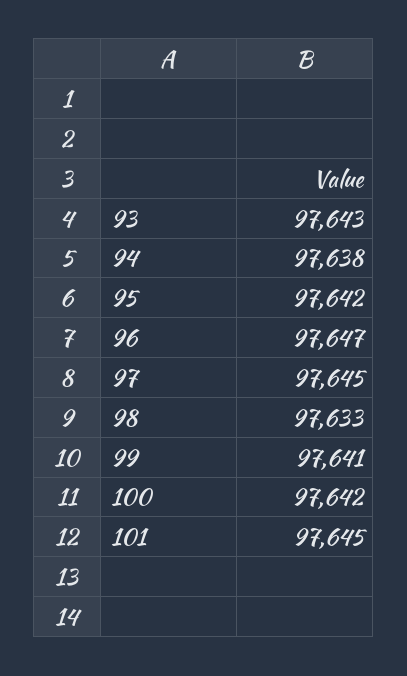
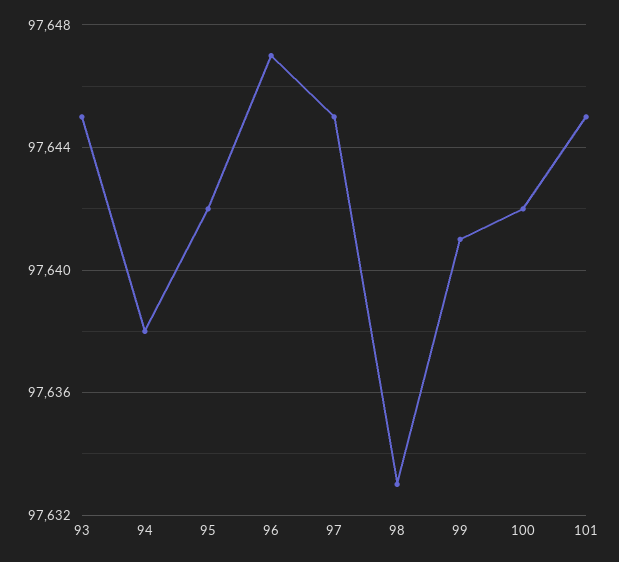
  {
-   "93": 97643,
+   "93": 97645,
    "94": 97638,
    "95": 97642,
    "96": 97647,
    "97": 97645,
    "98": 97633,
    "99": 97641,
    "100": 97642,
    "101": 97645
  }

